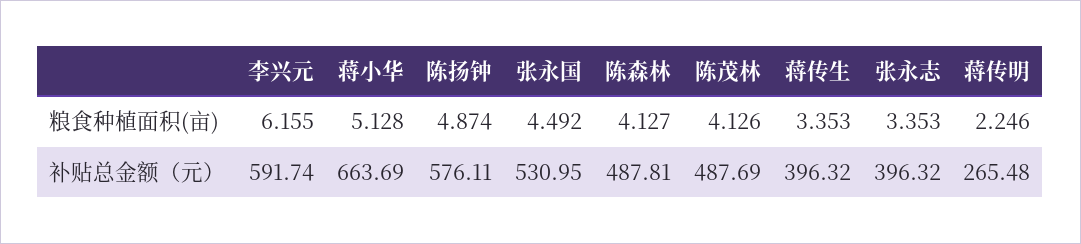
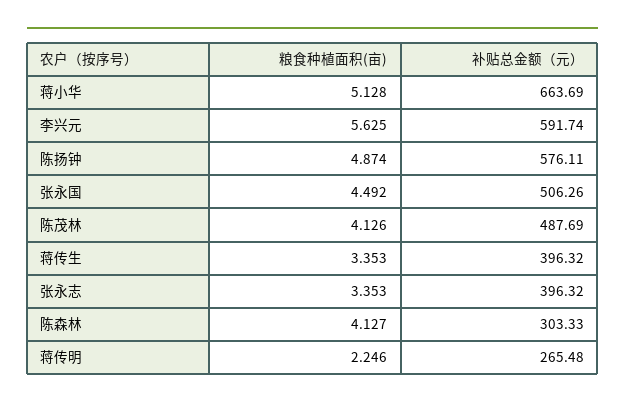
  {
    "李兴元": {
-     "粮食种植面积(亩)": 6.155,
+     "粮食种植面积(亩)": 5.625,
      "补贴总金额（元）": 591.74
    },
    "蒋小华": {
      "粮食种植面积(亩)": 5.128,
      "补贴总金额（元）": 663.69
    },
    "陈扬钟": {
      "粮食种植面积(亩)": 4.874,
      "补贴总金额（元）": 576.11
    },
    "张永国": {
      "粮食种植面积(亩)": 4.492,
-     "补贴总金额（元）": 530.95
+     "补贴总金额（元）": 506.26
    },
    "陈森林": {
      "粮食种植面积(亩)": 4.127,
-     "补贴总金额（元）": 487.81
+     "补贴总金额（元）": 303.33
    },
    "陈茂林": {
      "粮食种植面积(亩)": 4.126,
      "补贴总金额（元）": 487.69
    },
    "蒋传生": {
      "粮食种植面积(亩)": 3.353,
      "补贴总金额（元）": 396.32
    },
    "张永志": {
      "粮食种植面积(亩)": 3.353,
      "补贴总金额（元）": 396.32
    },
    "蒋传明": {
      "粮食种植面积(亩)": 2.246,
      "补贴总金额（元）": 265.48
    }
  }

